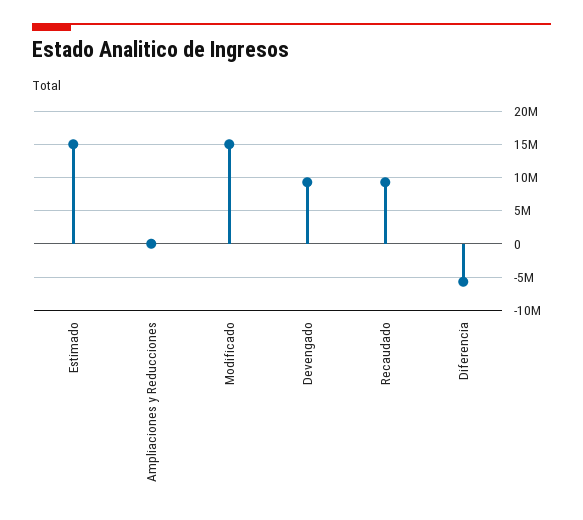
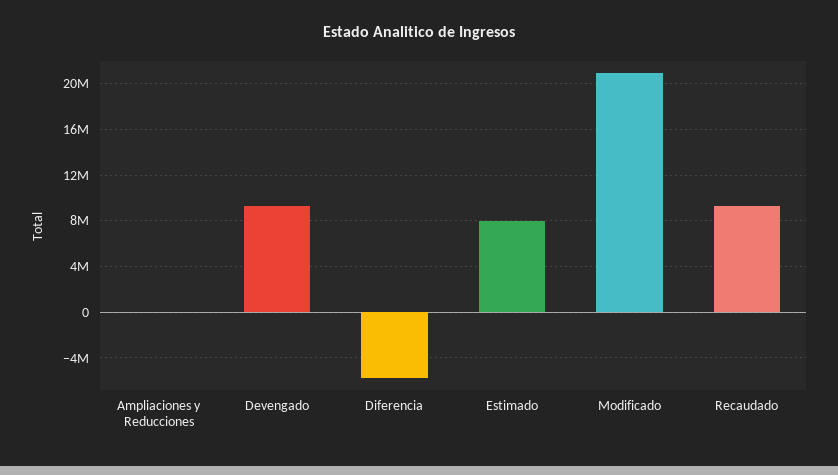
  {
-   "Estimado": 15000000,
+   "Estimado": 8000000,
    "Ampliaciones y Reducciones": 0,
-   "Modificado": 15000000,
+   "Modificado": 21000000,
    "Devengado": 9000000,
    "Recaudado": 9000000,
    "Diferencia": -6000000
  }

